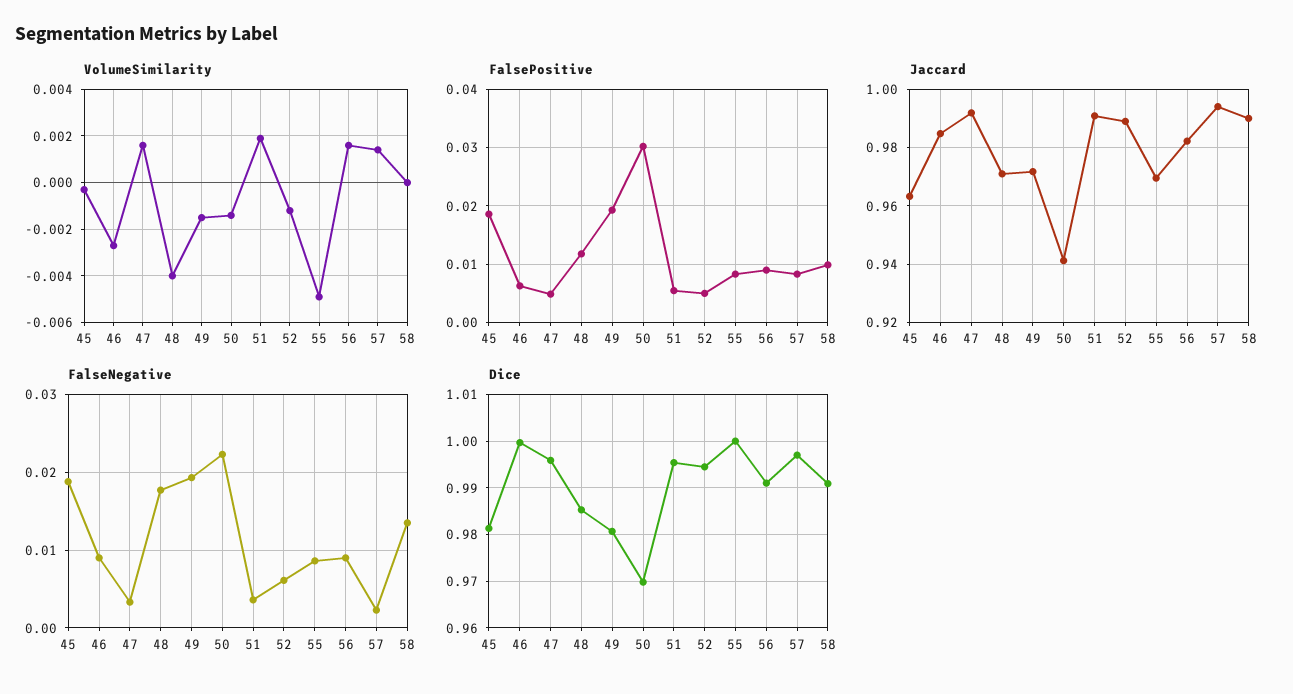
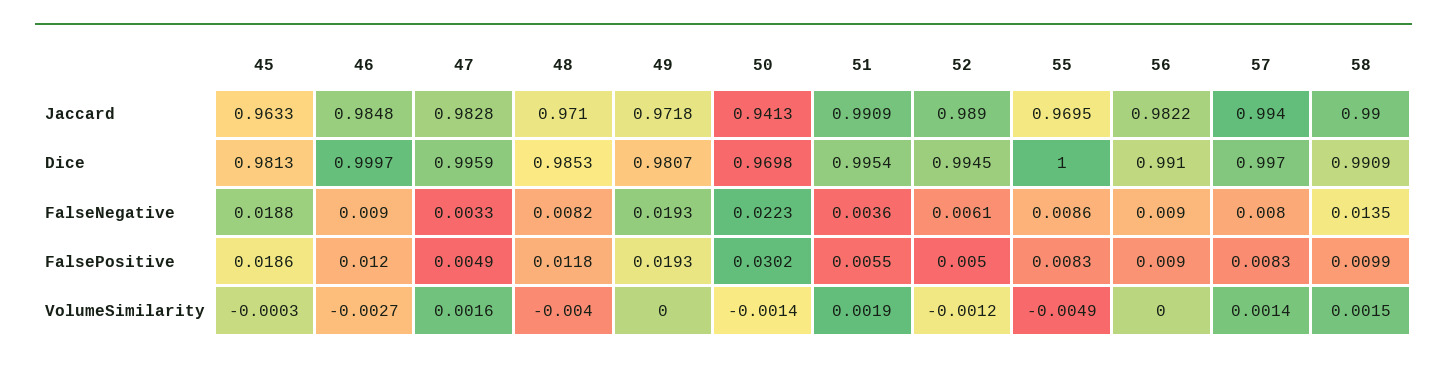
  {
    "VolumeSimilarity": {
      "45": -0.0003,
      "46": -0.0027,
      "47": 0.0016,
      "48": -0.004,
-     "49": -0.0015,
+     "49": 0,
      "50": -0.0014,
      "51": 0.0019,
      "52": -0.0012,
      "55": -0.0049,
-     "56": 0.0015,
+     "56": 0,
      "57": 0.0014,
-     "58": 0
+     "58": 0.0015
    },
    "FalsePositive": {
      "45": 0.0186,
-     "46": 0.006,
+     "46": 0.012,
      "47": 0.0049,
      "48": 0.0118,
      "49": 0.0193,
      "50": 0.0302,
      "51": 0.0055,
      "52": 0.005,
      "55": 0.0083,
      "56": 0.009,
      "57": 0.0083,
      "58": 0.0099
    },
    "Jaccard": {
      "45": 0.9633,
      "46": 0.9848,
-     "47": 0.9925,
+     "47": 0.9828,
      "48": 0.971,
      "49": 0.9718,
      "50": 0.9413,
      "51": 0.9909,
      "52": 0.989,
      "55": 0.9695,
      "56": 0.9822,
      "57": 0.994,
      "58": 0.99
    },
    "FalseNegative": {
      "45": 0.0188,
      "46": 0.009,
      "47": 0.0033,
-     "48": 0.018,
+     "48": 0.0082,
      "49": 0.0193,
      "50": 0.0223,
      "51": 0.0036,
      "52": 0.0061,
      "55": 0.0086,
      "56": 0.009,
-     "57": 0.002,
+     "57": 0.008,
      "58": 0.0135
    },
    "Dice": {
      "45": 0.9813,
      "46": 0.9997,
      "47": 0.9959,
      "48": 0.9853,
      "49": 0.9807,
      "50": 0.9698,
      "51": 0.9954,
      "52": 0.9945,
      "55": 1,
      "56": 0.991,
      "57": 0.997,
      "58": 0.9909
    }
  }

